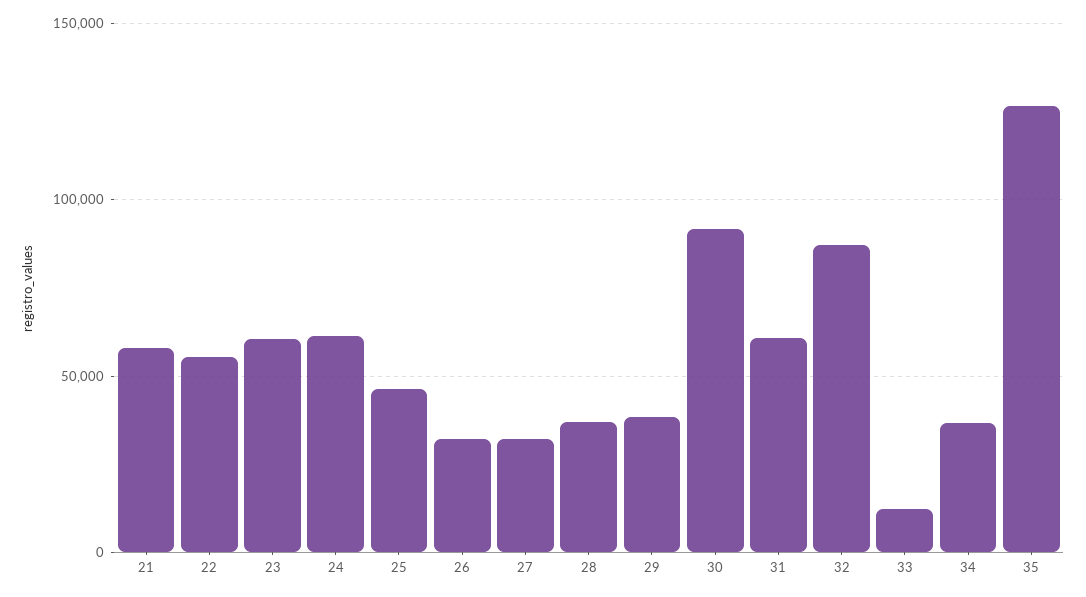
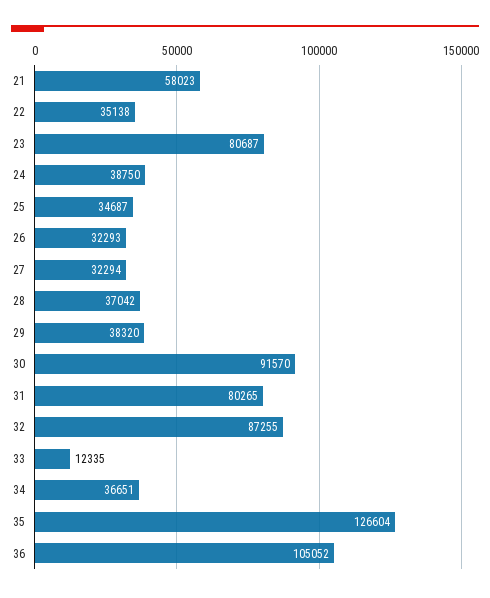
  {
    "21": 58023,
-   "22": 55000,
+   "22": 35138,
-   "23": 60000,
+   "23": 80687,
-   "24": 60000,
+   "24": 38750,
-   "25": 45000,
+   "25": 34687,
    "26": 32293,
    "27": 32294,
    "28": 37042,
    "29": 38320,
    "30": 91570,
-   "31": 60000,
+   "31": 80265,
    "32": 87255,
    "33": 12335,
    "34": 36651,
-   "35": 126604
+   "35": 126604,
+   "36": 105052
  }

